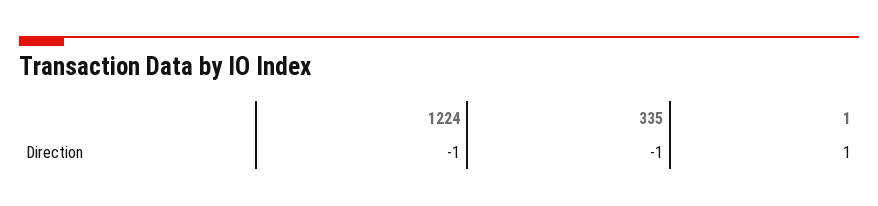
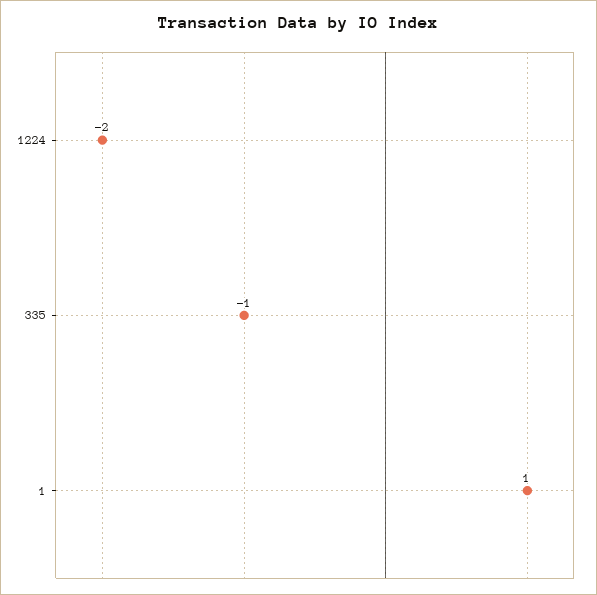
  {
-   "1224": -1,
+   "1224": -2,
    "335": -1,
    "1": 1
  }

